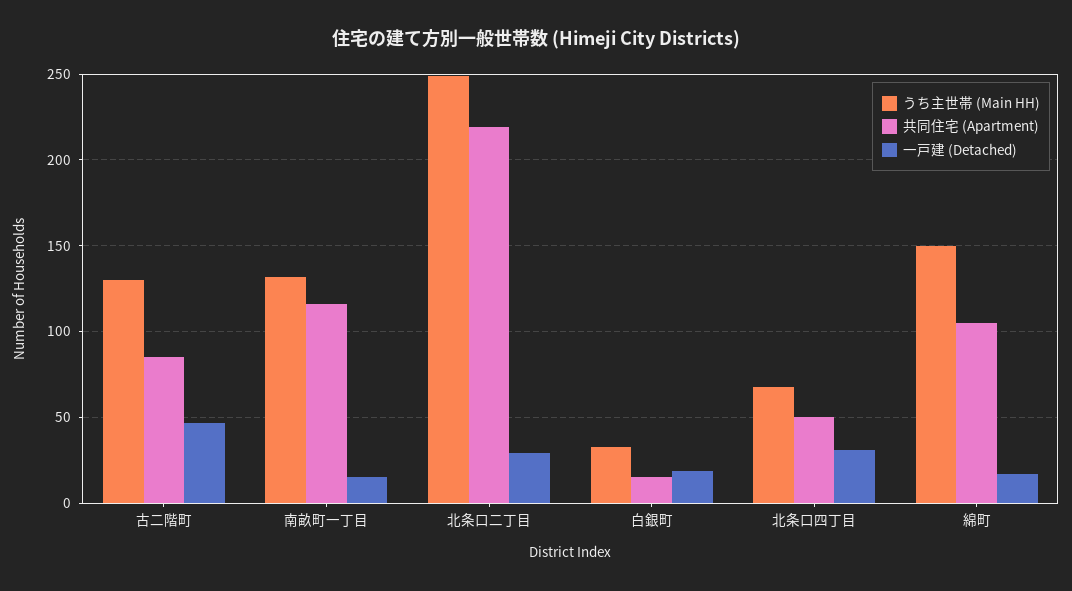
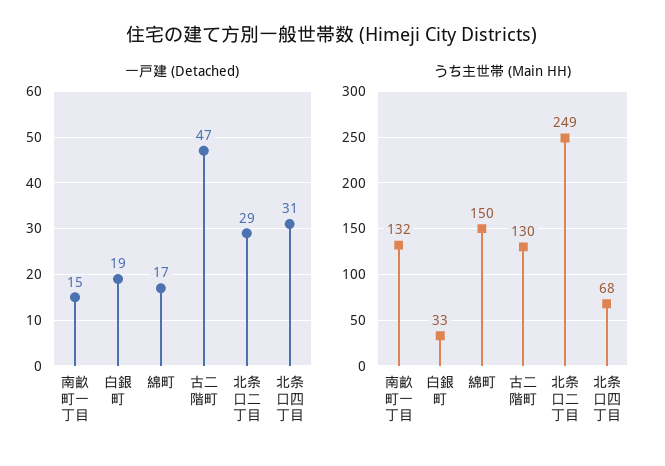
  {
    "うち主世帯 (Main HH)": {
      "古二階町": 130,
      "南畝町一丁目": 132,
      "北条口二丁目": 249,
      "白銀町": 33,
      "北条口四丁目": 68,
      "綿町": 150
    },
-   "共同住宅 (Apartment)": {
-     "古二階町": 85,
-     "南畝町一丁目": 115,
-     "北条口二丁目": 220,
-     "白銀町": 15,
-     "北条口四丁目": 50,
-     "綿町": 105
-   },
    "一戸建 (Detached)": {
      "古二階町": 47,
      "南畝町一丁目": 15,
      "北条口二丁目": 29,
      "白銀町": 19,
      "北条口四丁目": 31,
      "綿町": 17
    }
  }

